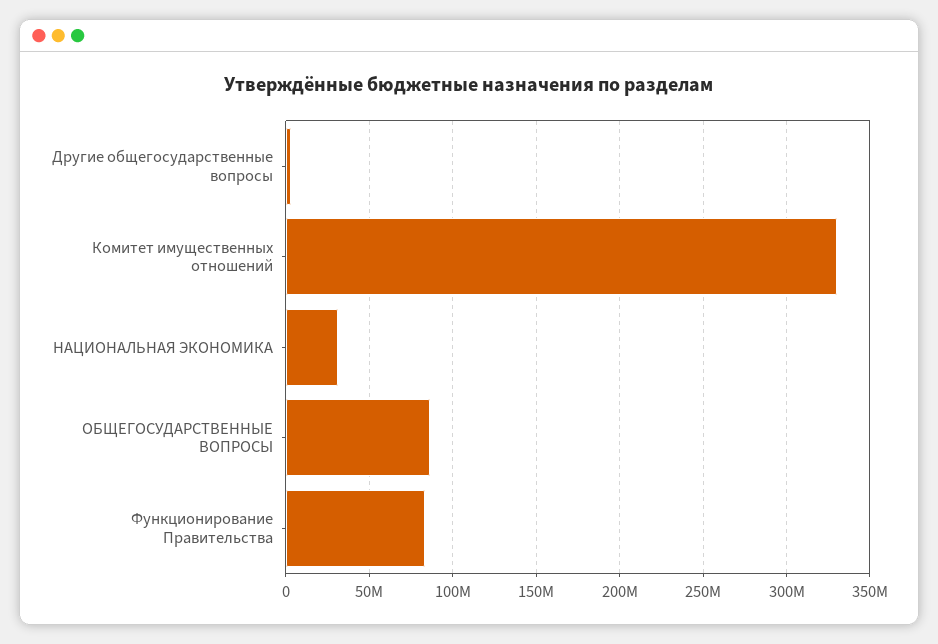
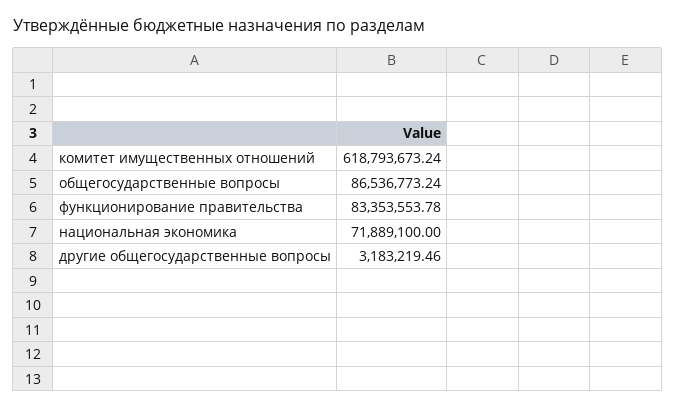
  {
    "Другие общегосударственные вопросы": 3183219.46,
-   "Комитет имущественных отношений": 330000000,
+   "Комитет имущественных отношений": 618793673.24,
-   "НАЦИОНАЛЬНАЯ ЭКОНОМИКА": 30000000,
+   "НАЦИОНАЛЬНАЯ ЭКОНОМИКА": 71889100,
    "ОБЩЕГОСУДАРСТВЕННЫЕ ВОПРОСЫ": 86536773.24,
    "Функционирование Правительства": 83353553.78
  }

